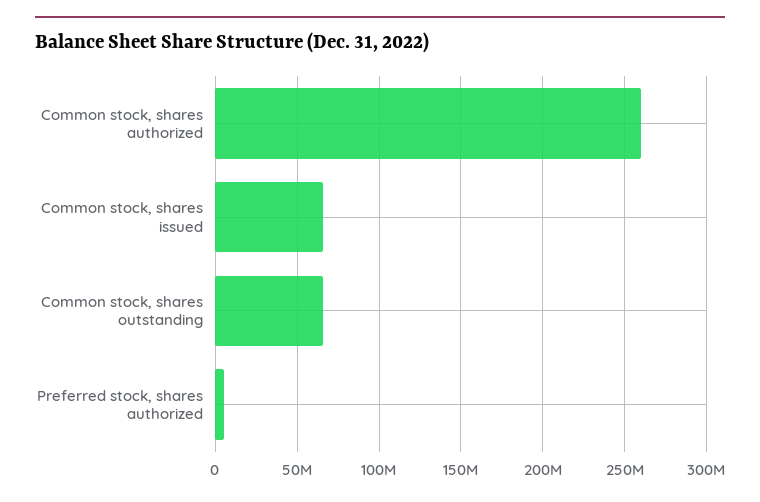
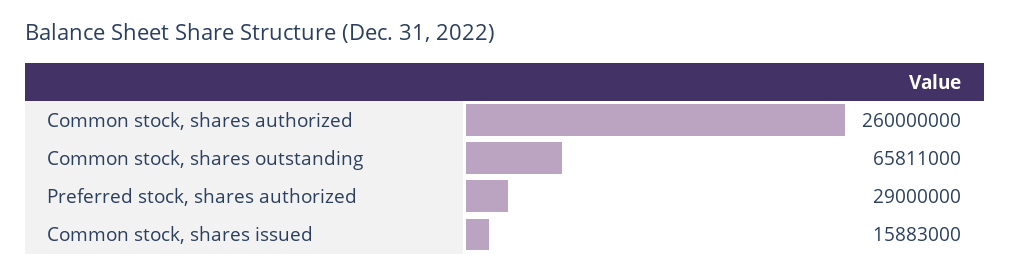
  {
    "Common stock, shares authorized": 260000000,
-   "Common stock, shares issued": 65000000,
+   "Common stock, shares issued": 15883000,
    "Common stock, shares outstanding": 65811000,
-   "Preferred stock, shares authorized": 5000000
+   "Preferred stock, shares authorized": 29000000
  }

